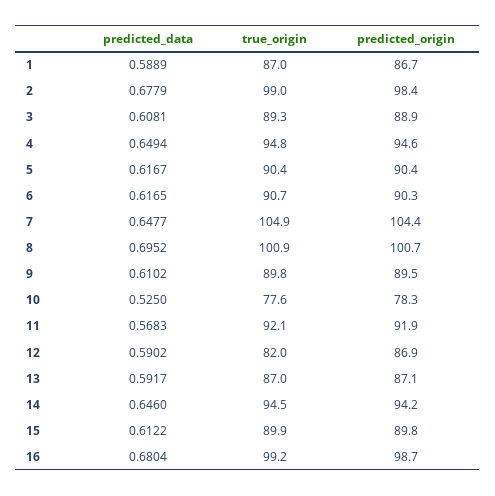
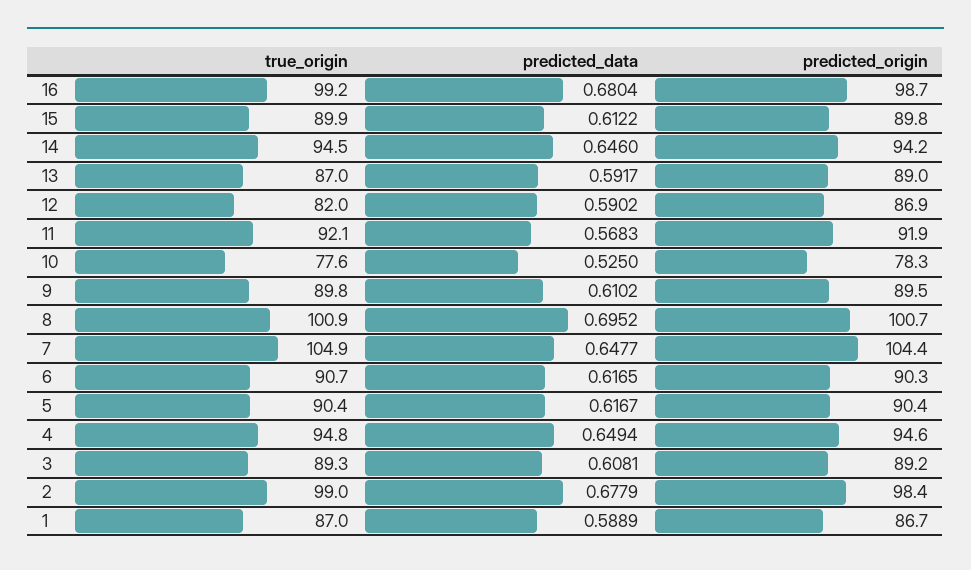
  {
    "predicted_data": {
      "1": 0.5889,
      "2": 0.6779,
      "3": 0.6081,
      "4": 0.6494,
      "5": 0.6167,
      "6": 0.6165,
      "7": 0.6477,
      "8": 0.6952,
      "9": 0.6102,
      "10": 0.525,
      "11": 0.5683,
      "12": 0.5902,
      "13": 0.5917,
      "14": 0.646,
      "15": 0.6122,
      "16": 0.6804
    },
    "true_origin": {
      "1": 87,
      "2": 99,
      "3": 89.3,
      "4": 94.8,
      "5": 90.4,
      "6": 90.7,
      "7": 104.9,
      "8": 100.9,
      "9": 89.8,
      "10": 77.6,
      "11": 92.1,
      "12": 82,
      "13": 87,
      "14": 94.5,
      "15": 89.9,
      "16": 99.2
    },
    "predicted_origin": {
      "1": 86.7,
      "2": 98.4,
-     "3": 88.9,
+     "3": 89.2,
      "4": 94.6,
      "5": 90.4,
      "6": 90.3,
      "7": 104.4,
      "8": 100.7,
      "9": 89.5,
      "10": 78.3,
      "11": 91.9,
      "12": 86.9,
-     "13": 87.1,
+     "13": 89,
      "14": 94.2,
      "15": 89.8,
      "16": 98.7
    }
  }

